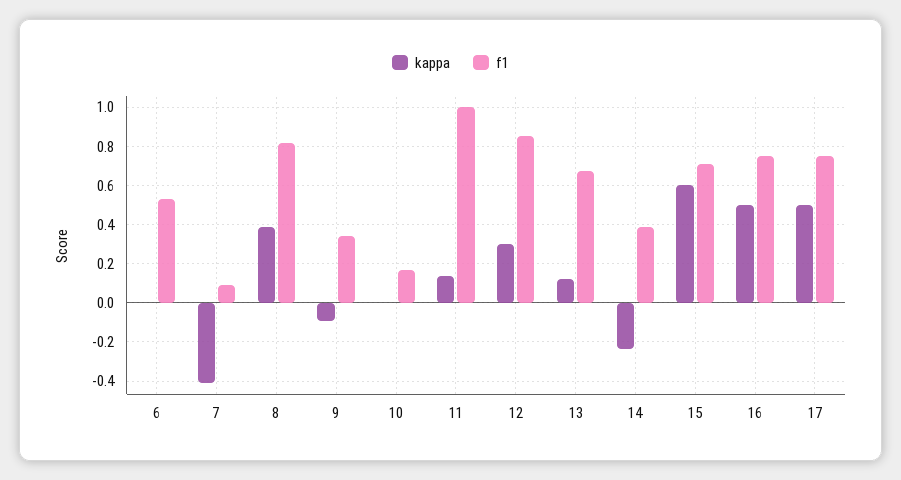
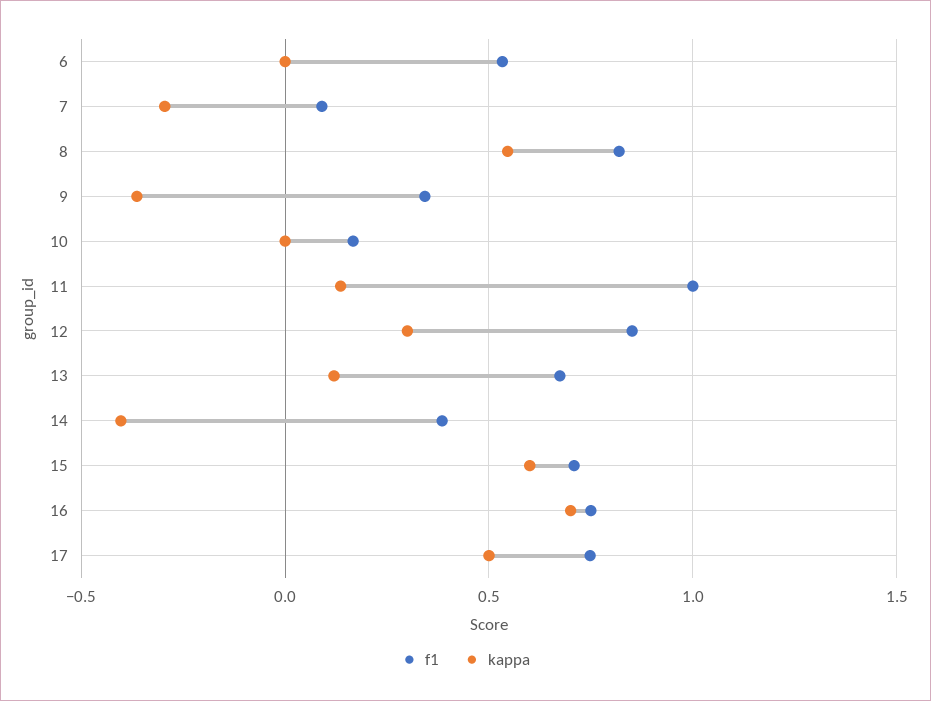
  {
    "kappa": {
      "6": 0,
-     "7": -0.4,
+     "7": -0.3,
-     "8": 0.4,
+     "8": 0.55,
-     "9": -0.1,
+     "9": -0.35,
      "10": 0,
      "11": 0.15,
      "12": 0.3,
      "13": 0.1,
-     "14": -0.25,
+     "14": -0.4,
      "15": 0.6,
-     "16": 0.5,
+     "16": 0.7,
      "17": 0.5
    },
    "f1": {
      "6": 0.55,
      "7": 0.1,
      "8": 0.8,
      "9": 0.35,
      "10": 0.15,
      "11": 1,
      "12": 0.85,
      "13": 0.65,
      "14": 0.4,
      "15": 0.7,
      "16": 0.75,
      "17": 0.75
    }
  }

